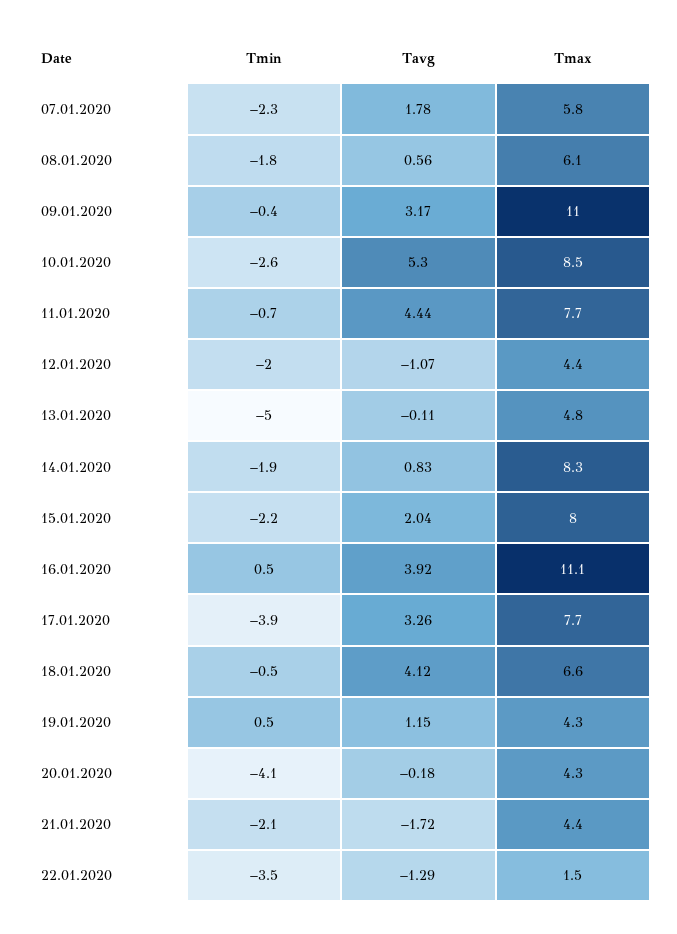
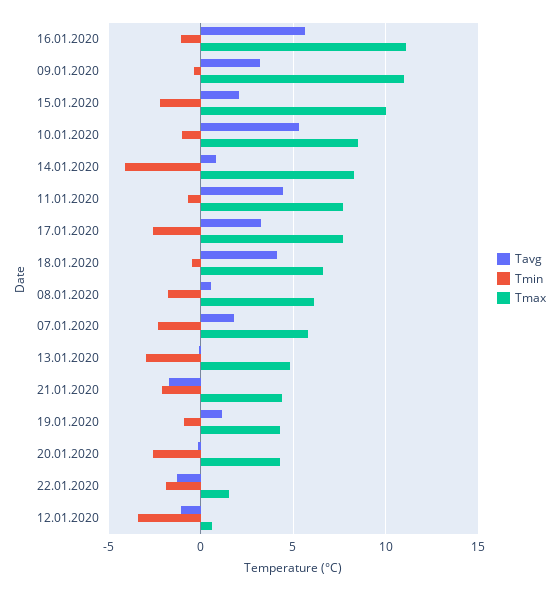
  {
    "Tmin": {
      "07.01.2020": -2.3,
      "08.01.2020": -1.8,
      "09.01.2020": -0.4,
-     "10.01.2020": -2.6,
+     "10.01.2020": -1,
      "11.01.2020": -0.7,
-     "12.01.2020": -2,
+     "12.01.2020": -3.5,
-     "13.01.2020": -5,
+     "13.01.2020": -3,
-     "14.01.2020": -1.9,
+     "14.01.2020": -4,
      "15.01.2020": -2.2,
-     "16.01.2020": 0.5,
+     "16.01.2020": -1,
-     "17.01.2020": -3.9,
+     "17.01.2020": -2.5,
      "18.01.2020": -0.5,
-     "19.01.2020": 0.5,
+     "19.01.2020": -1,
-     "20.01.2020": -4.1,
+     "20.01.2020": -2.5,
      "21.01.2020": -2.1,
-     "22.01.2020": -3.5
+     "22.01.2020": -2
    },
    "Tavg": {
      "07.01.2020": 1.78,
      "08.01.2020": 0.56,
      "09.01.2020": 3.17,
      "10.01.2020": 5.3,
      "11.01.2020": 4.44,
      "12.01.2020": -1.07,
      "13.01.2020": -0.11,
      "14.01.2020": 0.83,
      "15.01.2020": 2.04,
-     "16.01.2020": 3.92,
+     "16.01.2020": 5.5,
      "17.01.2020": 3.26,
      "18.01.2020": 4.12,
      "19.01.2020": 1.15,
      "20.01.2020": -0.18,
      "21.01.2020": -1.72,
      "22.01.2020": -1.29
    },
    "Tmax": {
      "07.01.2020": 5.8,
      "08.01.2020": 6.1,
      "09.01.2020": 11,
      "10.01.2020": 8.5,
      "11.01.2020": 7.7,
-     "12.01.2020": 4.4,
+     "12.01.2020": 0.5,
      "13.01.2020": 4.8,
      "14.01.2020": 8.3,
-     "15.01.2020": 8,
+     "15.01.2020": 10,
      "16.01.2020": 11.1,
      "17.01.2020": 7.7,
      "18.01.2020": 6.6,
      "19.01.2020": 4.3,
      "20.01.2020": 4.3,
      "21.01.2020": 4.4,
      "22.01.2020": 1.5
    }
  }

